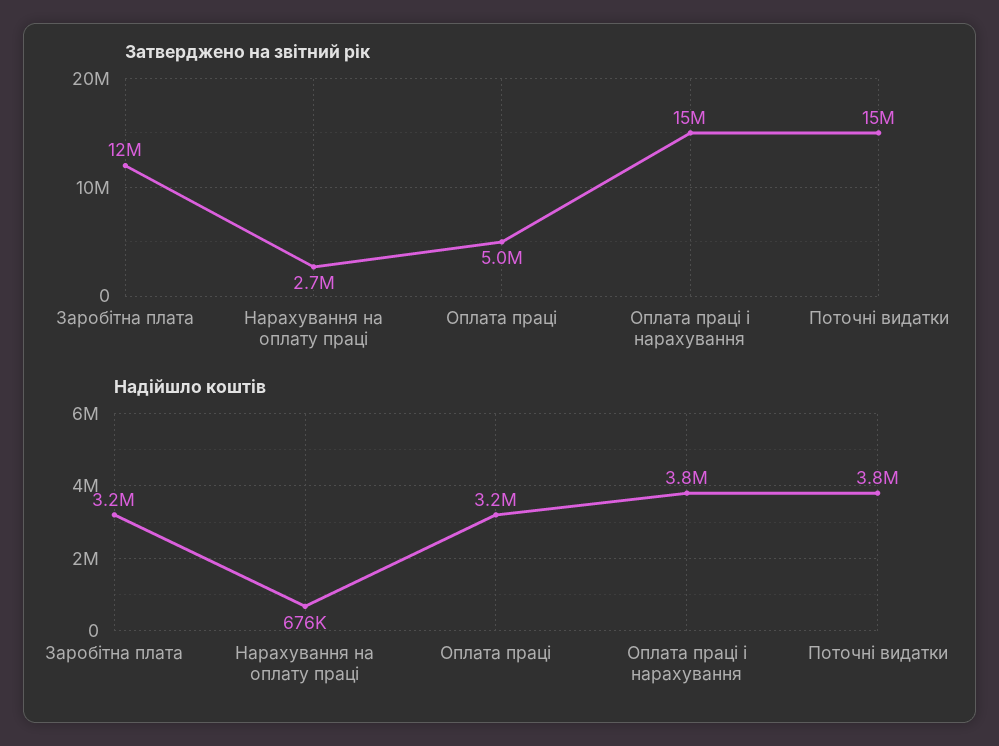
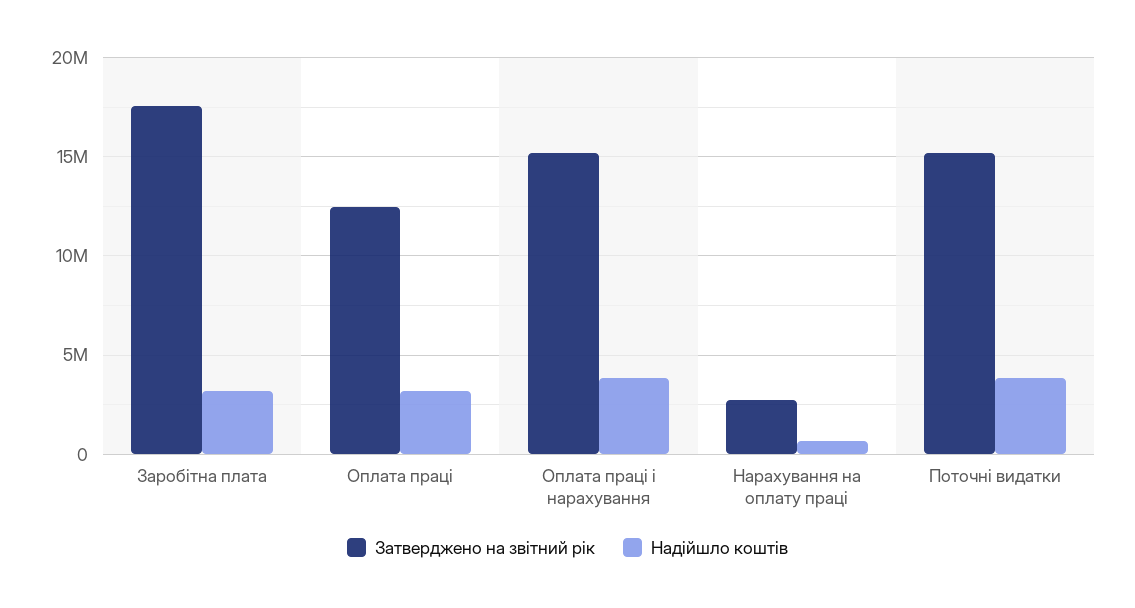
  {
    "Затверджено на звітний рік": {
-     "Заробітна плата": 12000000,
+     "Заробітна плата": 17500000,
      "Нарахування на оплату праці": 2700000,
-     "Оплата праці": 5000000,
+     "Оплата праці": 12500000,
      "Оплата праці і нарахування": 15000000,
      "Поточні видатки": 15000000
    },
    "Надійшло коштів": {
      "Заробітна плата": 3200000,
      "Нарахування на оплату праці": 676000,
      "Оплата праці": 3200000,
      "Оплата праці і нарахування": 3800000,
      "Поточні видатки": 3800000
    }
  }

